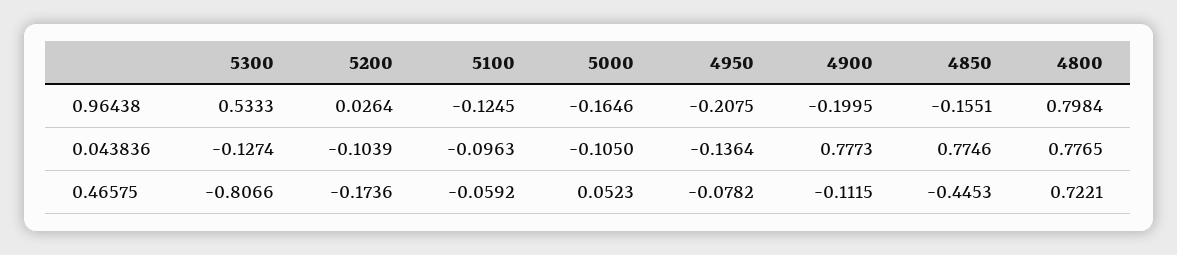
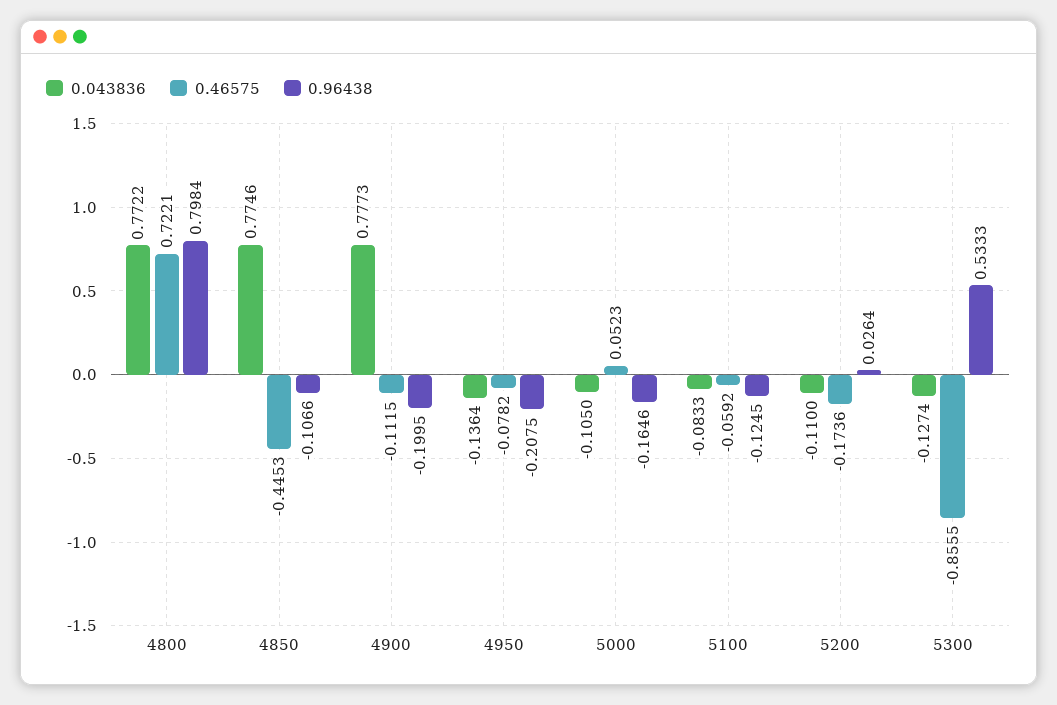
  {
    "0.96438": {
      "5300": 0.5333,
      "5200": 0.0264,
      "5100": -0.1245,
      "5000": -0.1646,
      "4950": -0.2075,
      "4900": -0.1995,
-     "4850": -0.1551,
+     "4850": -0.1066,
      "4800": 0.7984
    },
    "0.043836": {
      "5300": -0.1274,
-     "5200": -0.1039,
+     "5200": -0.11,
-     "5100": -0.0963,
+     "5100": -0.0833,
      "5000": -0.105,
      "4950": -0.1364,
      "4900": 0.7773,
      "4850": 0.7746,
-     "4800": 0.7765
+     "4800": 0.7722
    },
    "0.46575": {
-     "5300": -0.8066,
+     "5300": -0.8555,
      "5200": -0.1736,
      "5100": -0.0592,
      "5000": 0.0523,
      "4950": -0.0782,
      "4900": -0.1115,
      "4850": -0.4453,
      "4800": 0.7221
    }
  }

